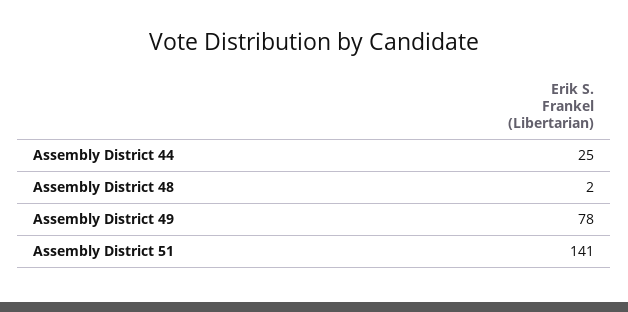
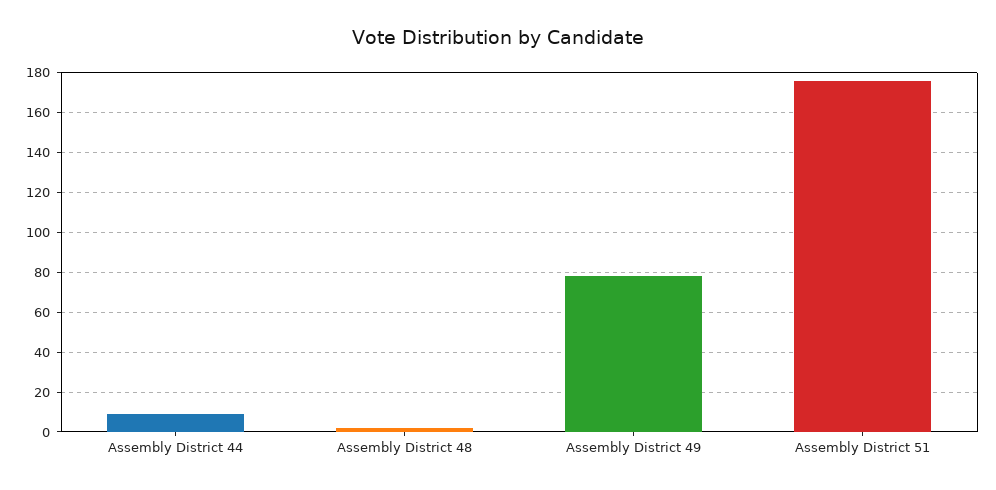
  {
-   "Assembly District 44": 25,
+   "Assembly District 44": 10,
    "Assembly District 48": 2,
    "Assembly District 49": 78,
-   "Assembly District 51": 141
+   "Assembly District 51": 175
  }

